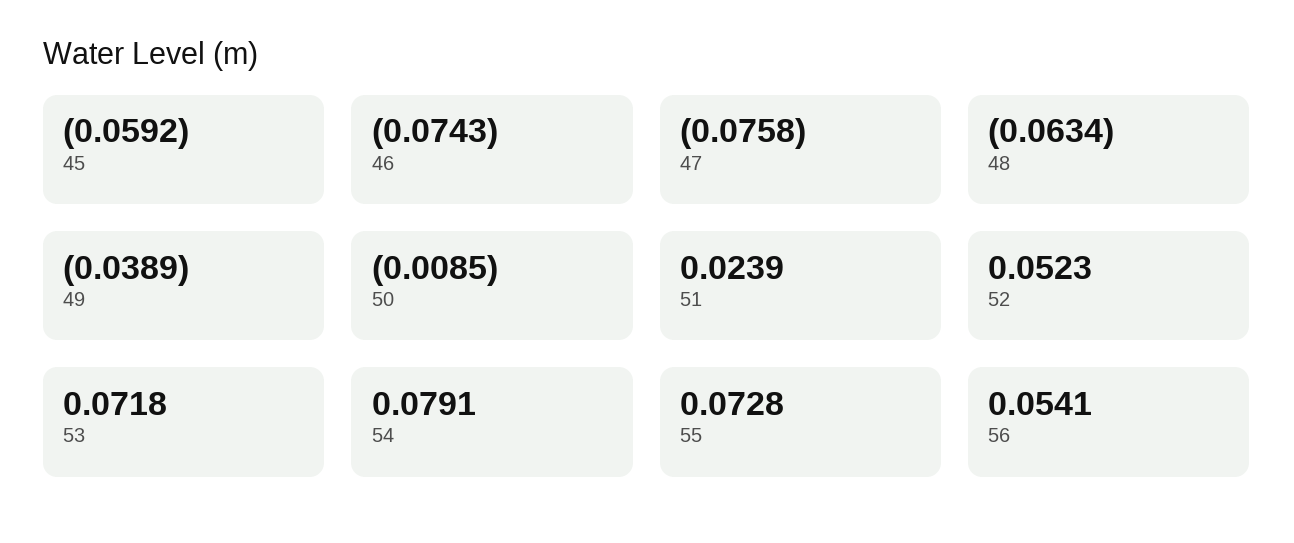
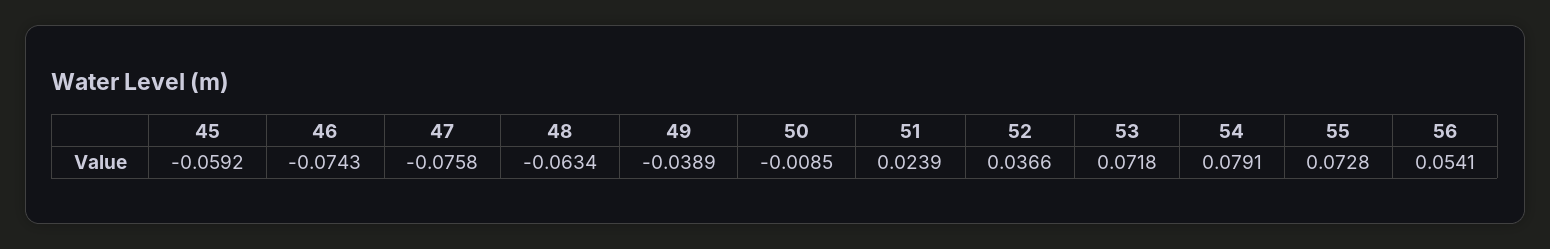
  {
    "45": -0.0592,
    "46": -0.0743,
    "47": -0.0758,
    "48": -0.0634,
    "49": -0.0389,
    "50": -0.0085,
    "51": 0.0239,
-   "52": 0.0523,
+   "52": 0.0366,
    "53": 0.0718,
    "54": 0.0791,
    "55": 0.0728,
    "56": 0.0541
  }

